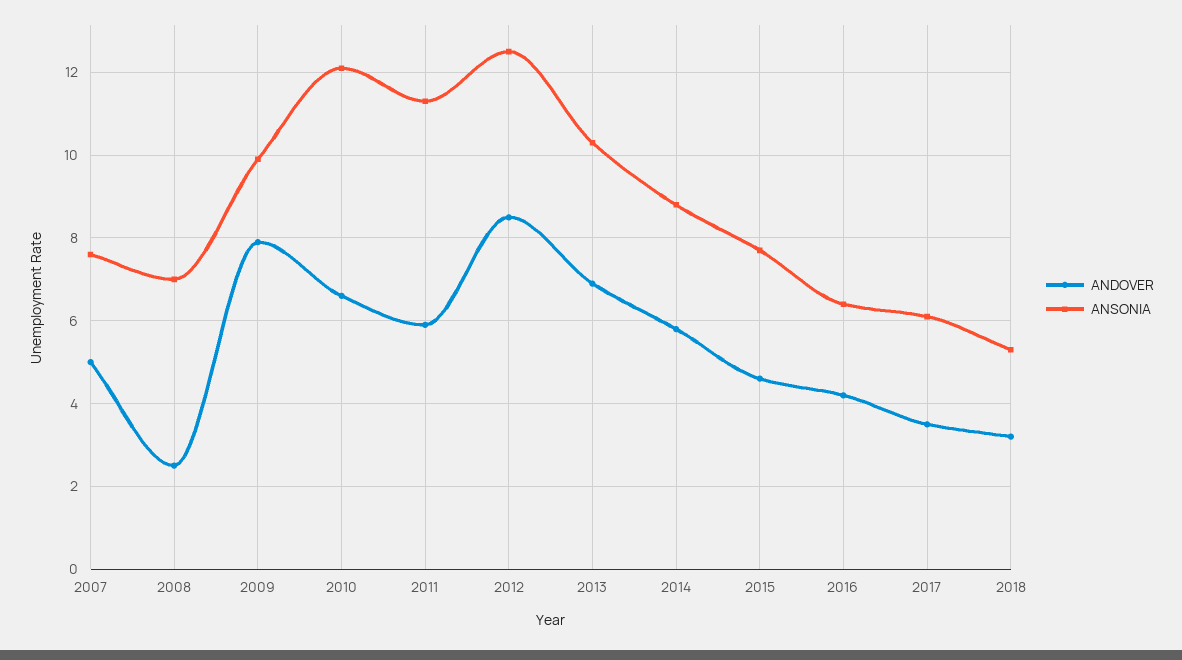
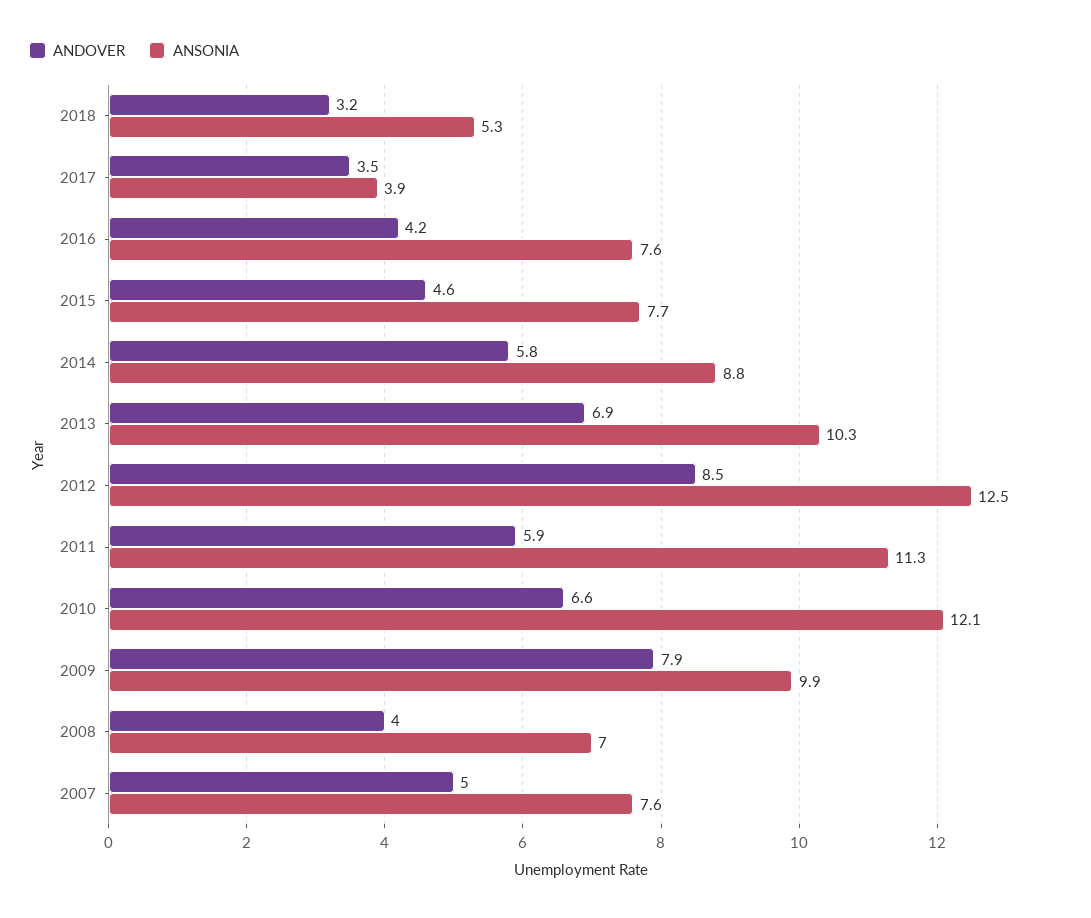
  {
    "ANDOVER": {
      "2007": 5,
-     "2008": 2.5,
+     "2008": 4,
      "2009": 7.9,
      "2010": 6.6,
      "2011": 5.9,
      "2012": 8.5,
      "2013": 6.9,
      "2014": 5.8,
      "2015": 4.6,
      "2016": 4.2,
      "2017": 3.5,
      "2018": 3.2
    },
    "ANSONIA": {
      "2007": 7.6,
      "2008": 7,
      "2009": 9.9,
      "2010": 12.1,
      "2011": 11.3,
      "2012": 12.5,
      "2013": 10.3,
      "2014": 8.8,
      "2015": 7.7,
-     "2016": 6.5,
+     "2016": 7.6,
-     "2017": 6,
+     "2017": 3.9,
      "2018": 5.3
    }
  }

